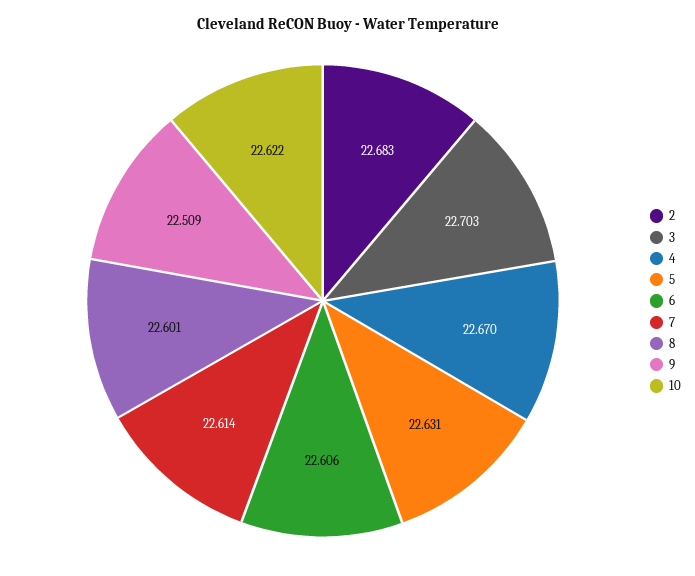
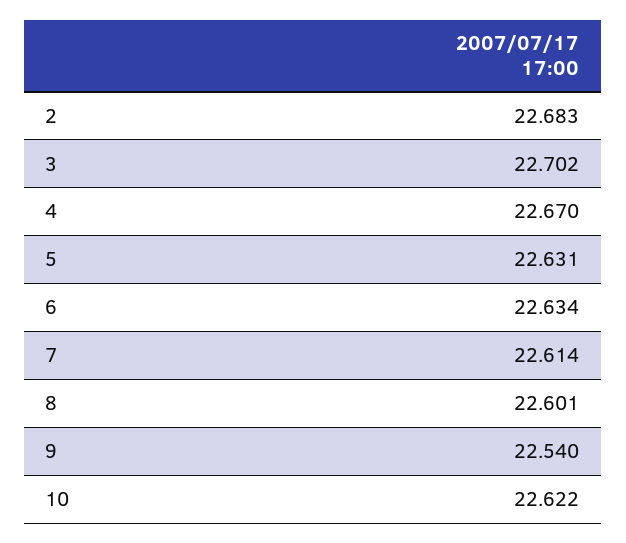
  {
    "2": 22.683,
-   "3": 22.703,
+   "3": 22.702,
    "4": 22.67,
    "5": 22.631,
-   "6": 22.606,
+   "6": 22.634,
    "7": 22.614,
    "8": 22.601,
-   "9": 22.509,
+   "9": 22.54,
    "10": 22.622
  }

